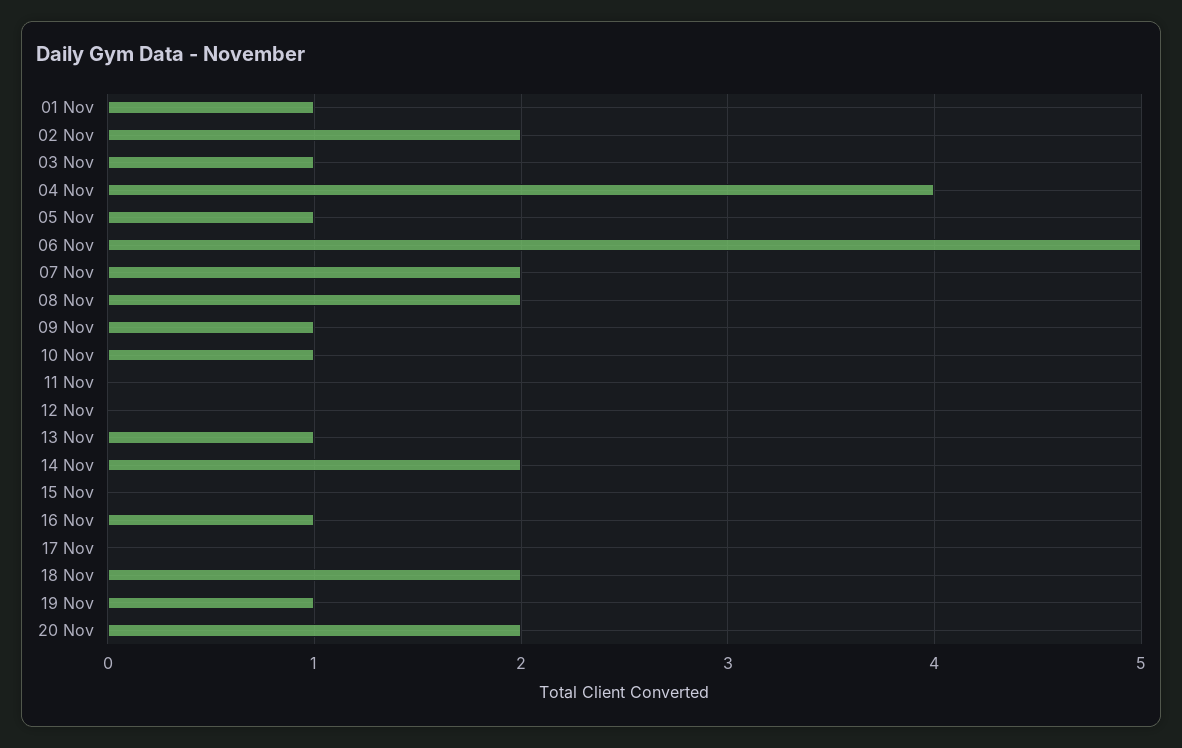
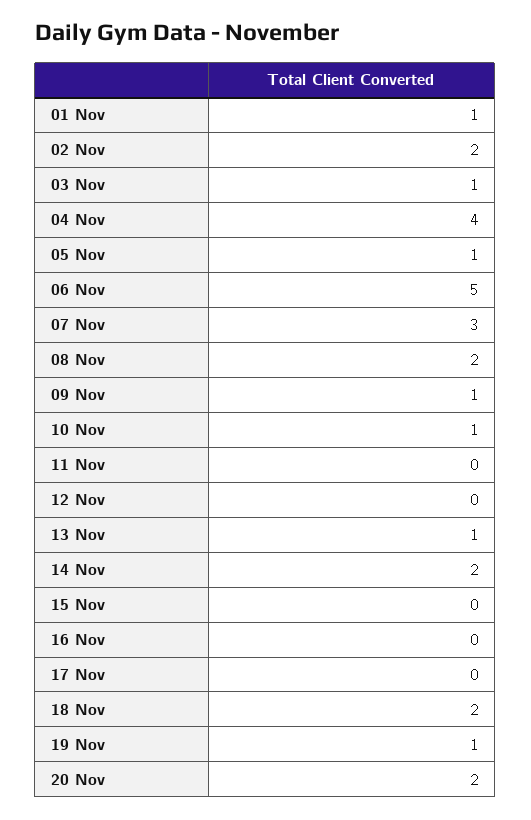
  {
    "01 Nov": 1,
    "02 Nov": 2,
    "03 Nov": 1,
    "04 Nov": 4,
    "05 Nov": 1,
    "06 Nov": 5,
-   "07 Nov": 2,
+   "07 Nov": 3,
    "08 Nov": 2,
    "09 Nov": 1,
    "10 Nov": 1,
    "11 Nov": 0,
    "12 Nov": 0,
    "13 Nov": 1,
    "14 Nov": 2,
    "15 Nov": 0,
-   "16 Nov": 1,
+   "16 Nov": 0,
    "17 Nov": 0,
    "18 Nov": 2,
    "19 Nov": 1,
    "20 Nov": 2
  }

